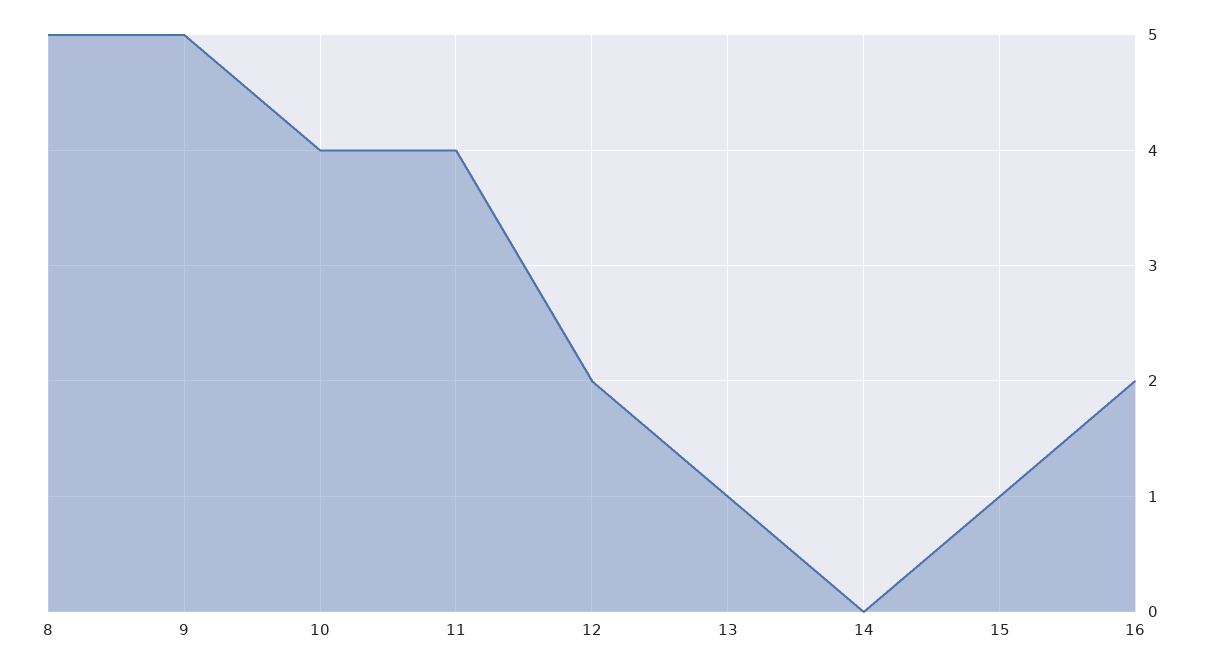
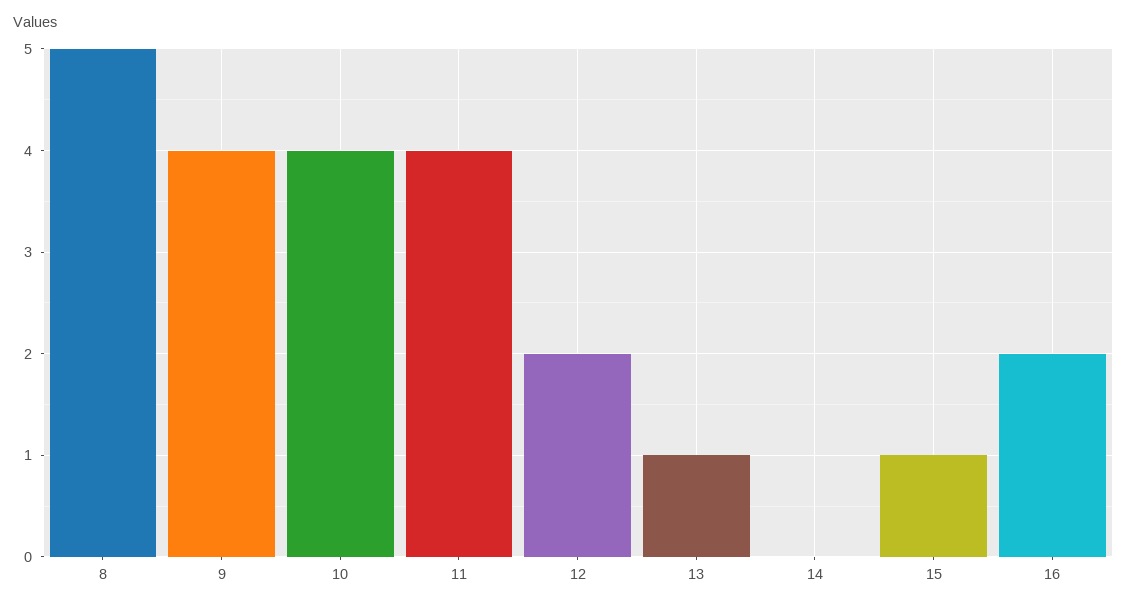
  {
    "8": 5,
-   "9": 5,
+   "9": 4,
    "10": 4,
    "11": 4,
    "12": 2,
    "13": 1,
    "14": 0,
    "15": 1,
    "16": 2
  }

